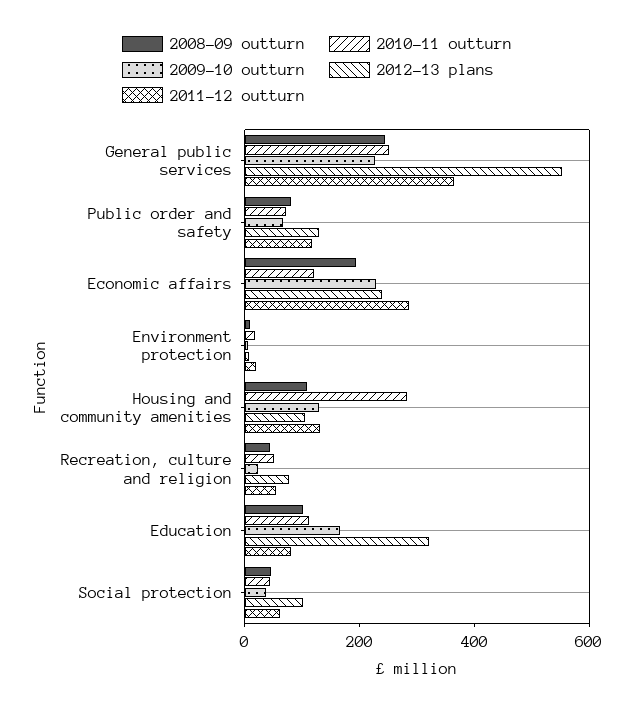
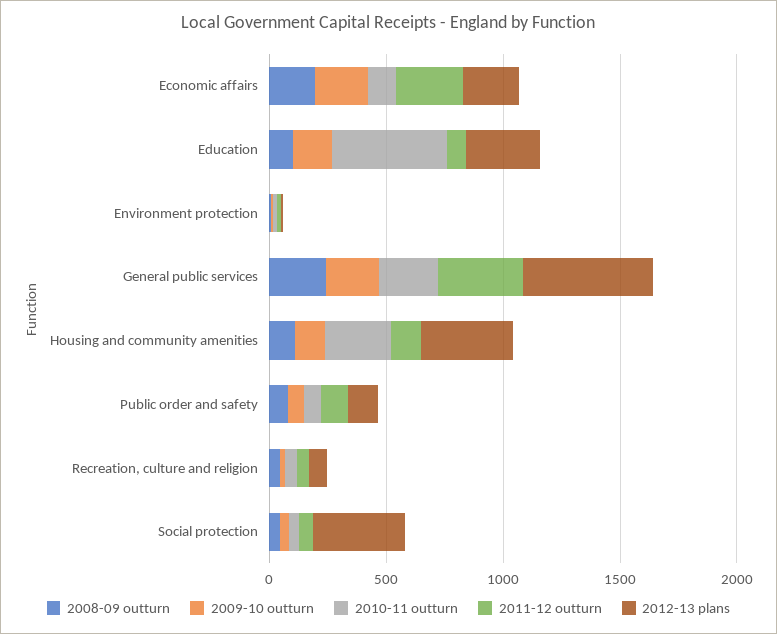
  {
    "2008-09 outturn": {
      "General public services": 250,
      "Public order and safety": 100,
      "Economic affairs": 200,
      "Environment protection": 0,
      "Housing and community amenities": 100,
      "Recreation, culture and religion": 50,
      "Education": 100,
      "Social protection": 50
    },
    "2010-11 outturn": {
      "General public services": 250,
      "Public order and safety": 50,
      "Economic affairs": 100,
      "Environment protection": 0,
      "Housing and community amenities": 300,
      "Recreation, culture and religion": 50,
-     "Education": 100,
+     "Education": 500,
      "Social protection": 50
    },
    "2009-10 outturn": {
      "General public services": 250,
      "Public order and safety": 50,
      "Economic affairs": 250,
      "Environment protection": 0,
      "Housing and community amenities": 150,
      "Recreation, culture and religion": 0,
      "Education": 150,
      "Social protection": 50
    },
    "2012-13 plans": {
      "General public services": 550,
      "Public order and safety": 150,
      "Economic affairs": 250,
      "Environment protection": 0,
-     "Housing and community amenities": 100,
+     "Housing and community amenities": 400,
      "Recreation, culture and religion": 100,
      "Education": 300,
-     "Social protection": 100
+     "Social protection": 400
    },
    "2011-12 outturn": {
      "General public services": 350,
      "Public order and safety": 100,
      "Economic affairs": 300,
      "Environment protection": 0,
      "Housing and community amenities": 150,
      "Recreation, culture and religion": 50,
      "Education": 100,
      "Social protection": 50
    }
  }

